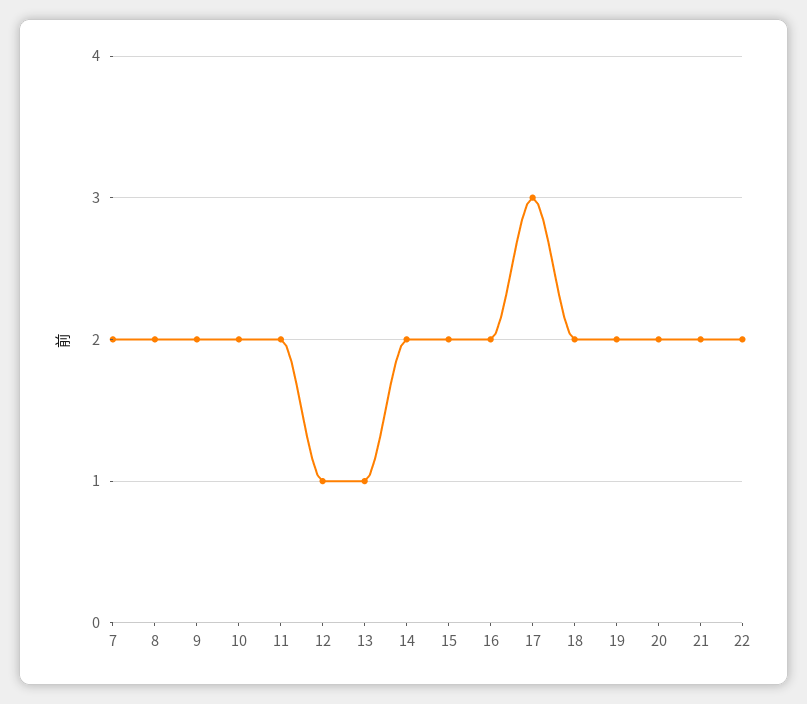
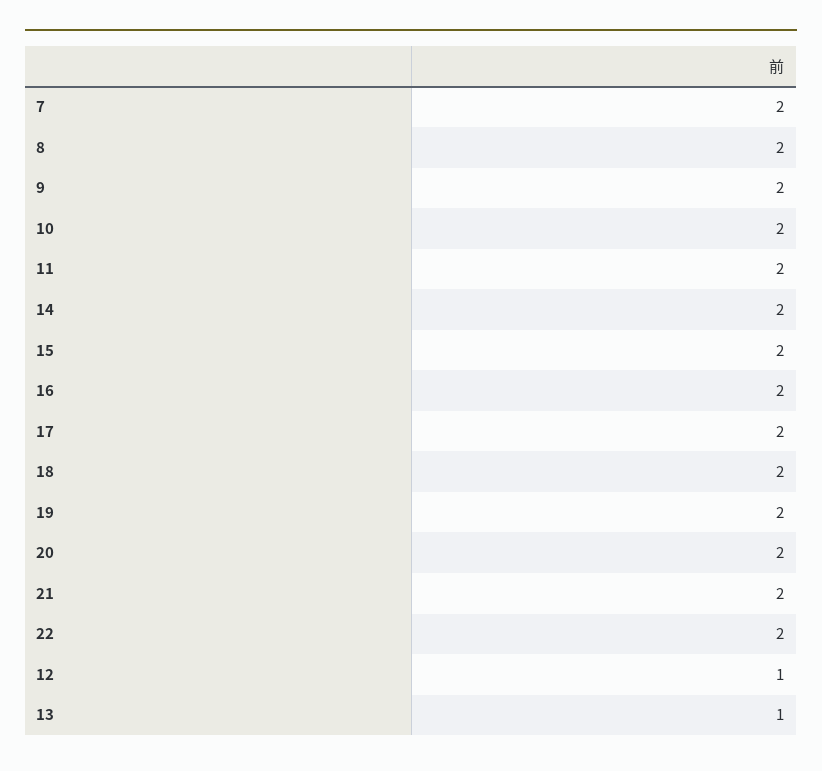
  {
    "7": 2,
    "8": 2,
    "9": 2,
    "10": 2,
    "11": 2,
    "12": 1,
    "13": 1,
    "14": 2,
    "15": 2,
    "16": 2,
-   "17": 3,
+   "17": 2,
    "18": 2,
    "19": 2,
    "20": 2,
    "21": 2,
    "22": 2
  }

